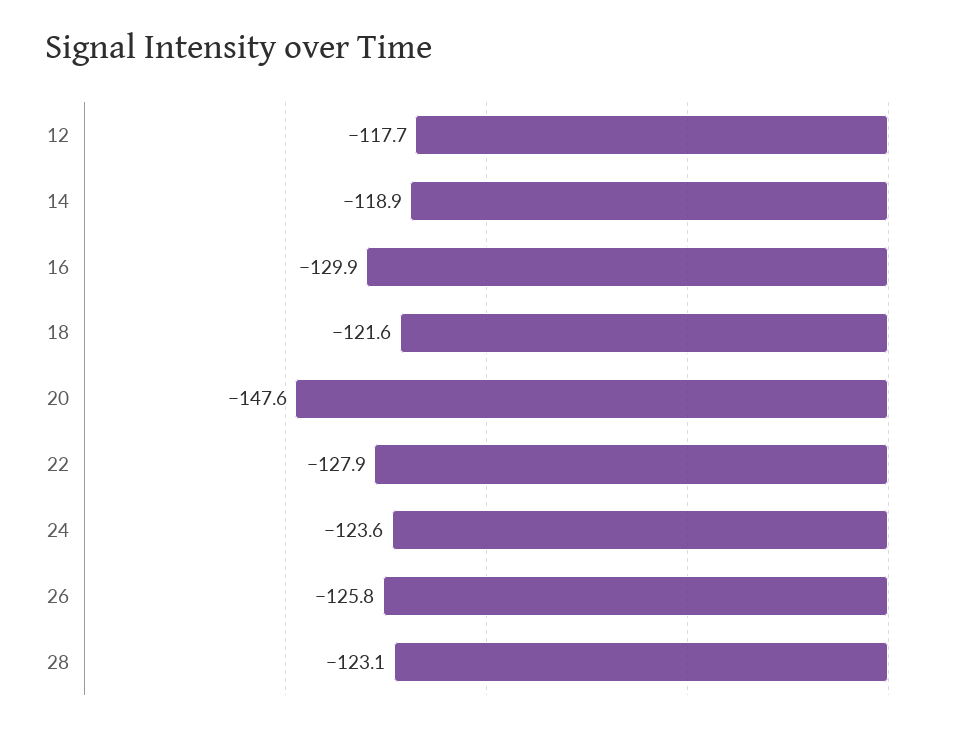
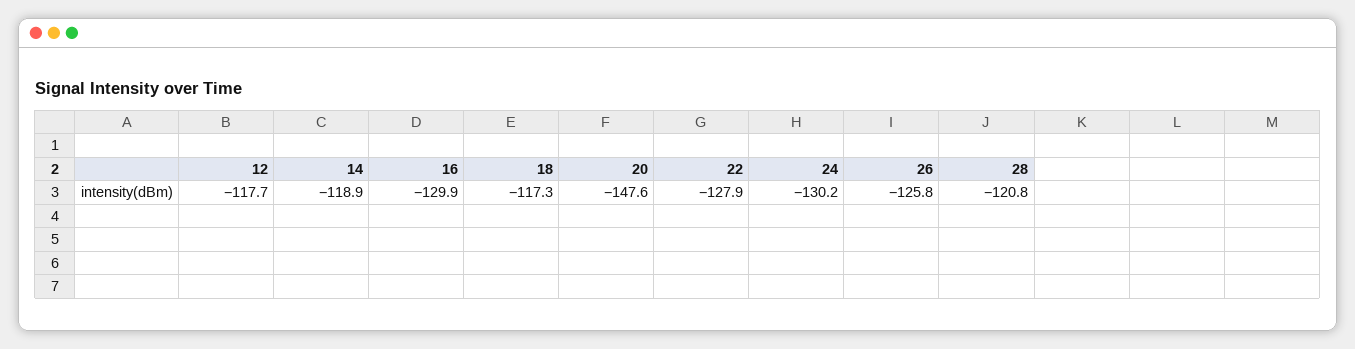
  {
    "12": -117.7,
    "14": -118.9,
    "16": -129.9,
-   "18": -121.6,
+   "18": -117.3,
    "20": -147.6,
    "22": -127.9,
-   "24": -123.6,
+   "24": -130.2,
    "26": -125.8,
-   "28": -123.1
+   "28": -120.8
  }

